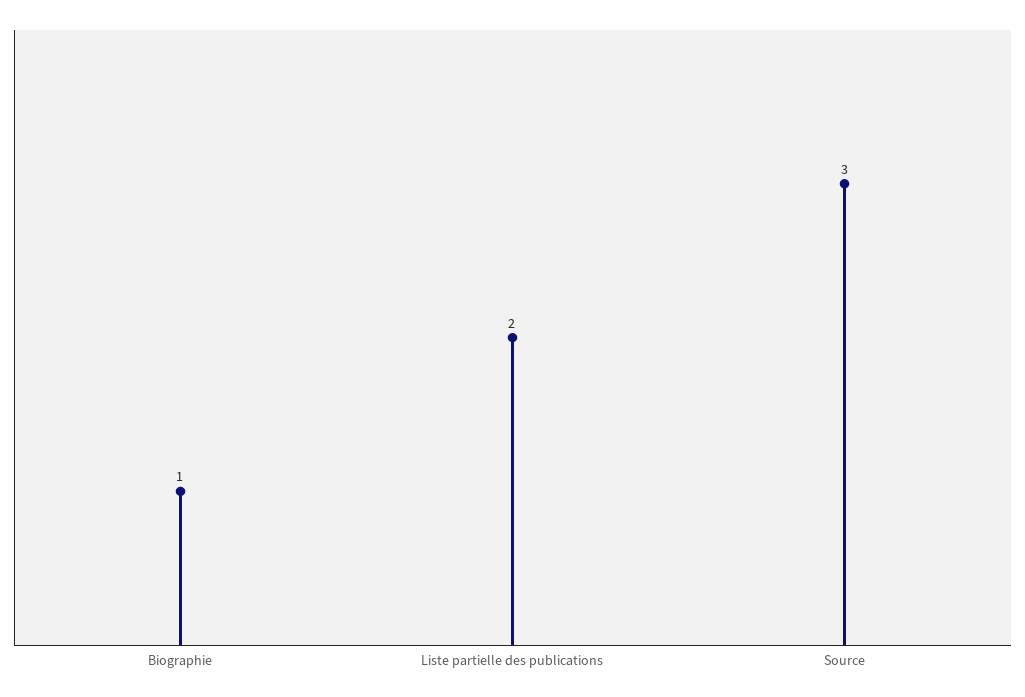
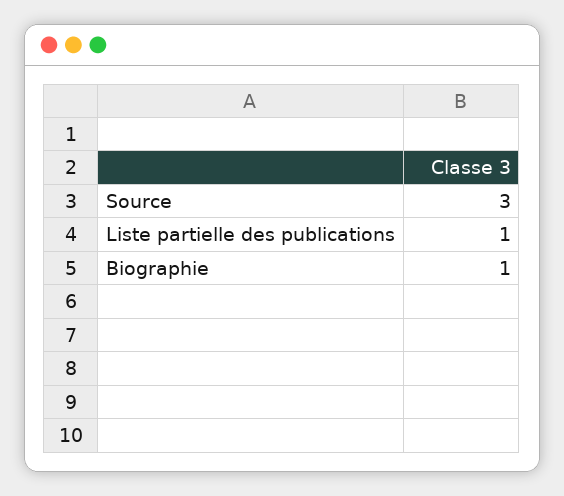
  {
    "Biographie": 1,
-   "Liste partielle des publications": 2,
+   "Liste partielle des publications": 1,
    "Source": 3
  }

